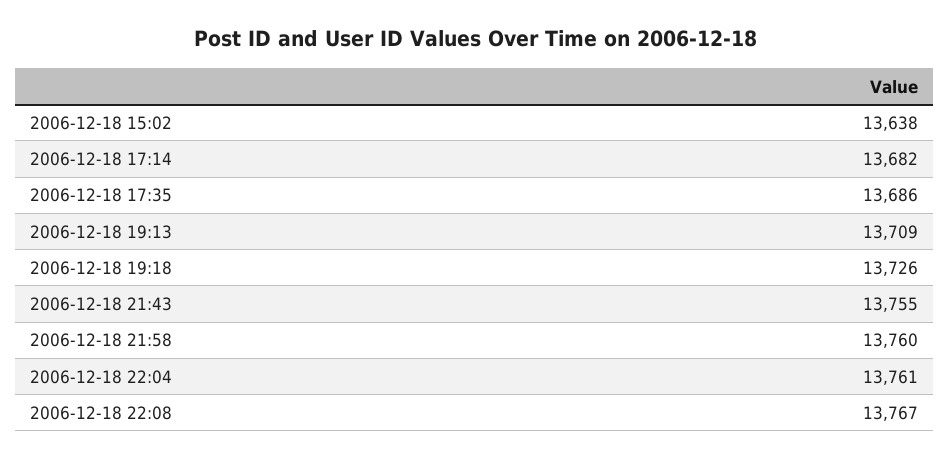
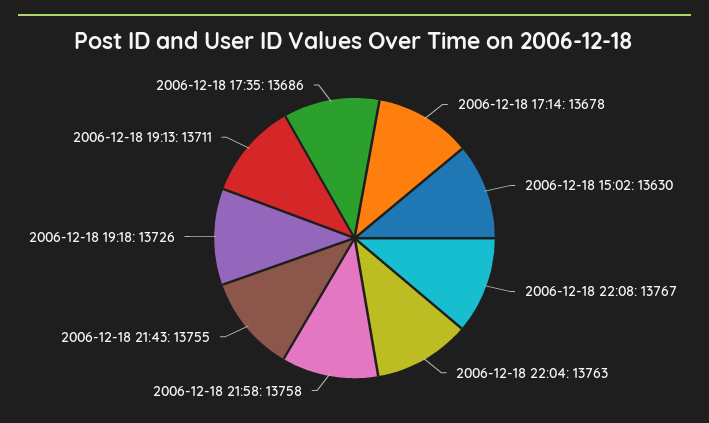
  {
-   "2006-12-18 15:02": 13638,
+   "2006-12-18 15:02": 13630,
-   "2006-12-18 17:14": 13682,
+   "2006-12-18 17:14": 13678,
    "2006-12-18 17:35": 13686,
-   "2006-12-18 19:13": 13709,
+   "2006-12-18 19:13": 13711,
    "2006-12-18 19:18": 13726,
    "2006-12-18 21:43": 13755,
-   "2006-12-18 21:58": 13760,
+   "2006-12-18 21:58": 13758,
-   "2006-12-18 22:04": 13761,
+   "2006-12-18 22:04": 13763,
    "2006-12-18 22:08": 13767
  }

